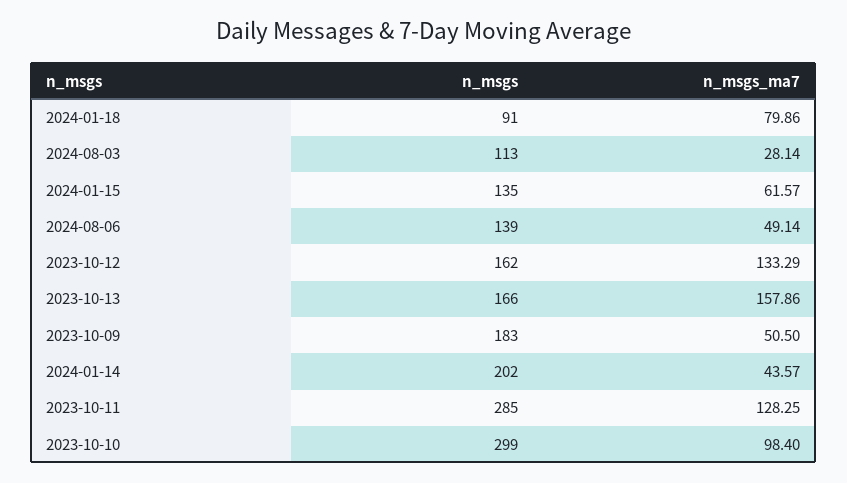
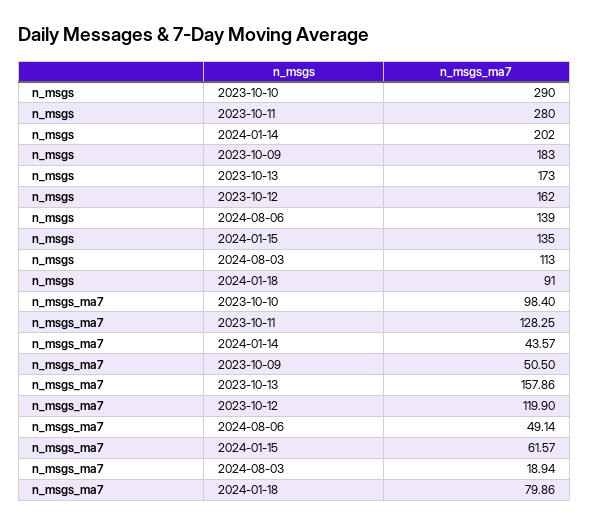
  {
    "n_msgs": {
      "2024-01-18": 91,
      "2024-08-03": 113,
      "2024-01-15": 135,
      "2024-08-06": 139,
      "2023-10-12": 162,
-     "2023-10-13": 166,
+     "2023-10-13": 173,
      "2023-10-09": 183,
      "2024-01-14": 202,
-     "2023-10-11": 285,
+     "2023-10-11": 280,
-     "2023-10-10": 299
+     "2023-10-10": 290
    },
    "n_msgs_ma7": {
      "2024-01-18": 79.86,
-     "2024-08-03": 28.14,
+     "2024-08-03": 18.94,
      "2024-01-15": 61.57,
      "2024-08-06": 49.14,
-     "2023-10-12": 133.29,
+     "2023-10-12": 119.9,
      "2023-10-13": 157.86,
      "2023-10-09": 50.5,
      "2024-01-14": 43.57,
      "2023-10-11": 128.25,
      "2023-10-10": 98.4
    }
  }

